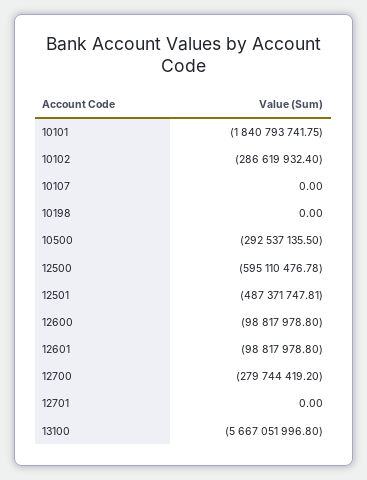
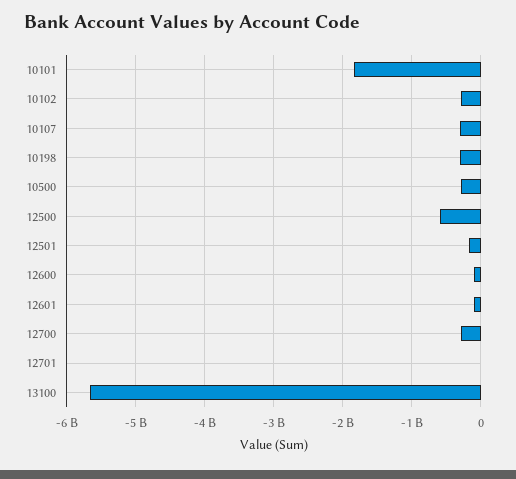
  {
    "10101": -1840793741.75,
    "10102": -286619932.4,
-   "10107": 0,
+   "10107": -300000000,
-   "10198": 0,
+   "10198": -300000000,
    "10500": -292537135.5,
    "12500": -595110476.78,
-   "12501": -487371747.81,
+   "12501": -200000000,
    "12600": -98817978.8,
    "12601": -98817978.8,
    "12700": -279744419.2,
    "12701": 0,
    "13100": -5667051996.8
  }

